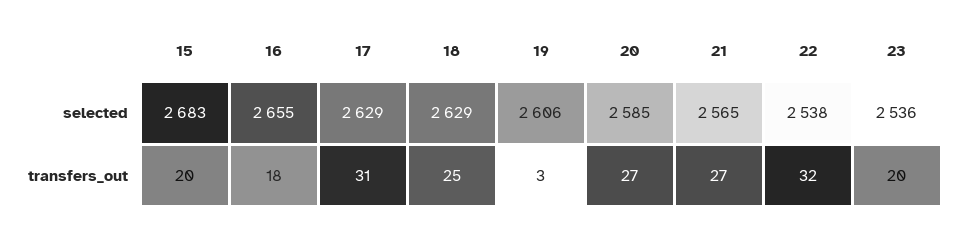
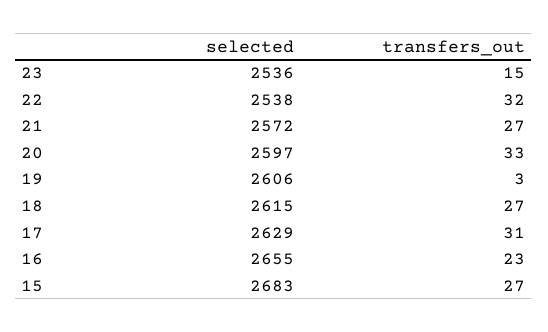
  {
    "15": {
      "selected": 2683,
-     "transfers_out": 20
+     "transfers_out": 27
    },
    "16": {
      "selected": 2655,
-     "transfers_out": 18
+     "transfers_out": 23
    },
    "17": {
      "selected": 2629,
      "transfers_out": 31
    },
    "18": {
-     "selected": 2629,
+     "selected": 2615,
-     "transfers_out": 25
+     "transfers_out": 27
    },
    "19": {
      "selected": 2606,
      "transfers_out": 3
    },
    "20": {
-     "selected": 2585,
+     "selected": 2597,
-     "transfers_out": 27
+     "transfers_out": 33
    },
    "21": {
-     "selected": 2565,
+     "selected": 2572,
      "transfers_out": 27
    },
    "22": {
      "selected": 2538,
      "transfers_out": 32
    },
    "23": {
      "selected": 2536,
-     "transfers_out": 20
+     "transfers_out": 15
    }
  }

